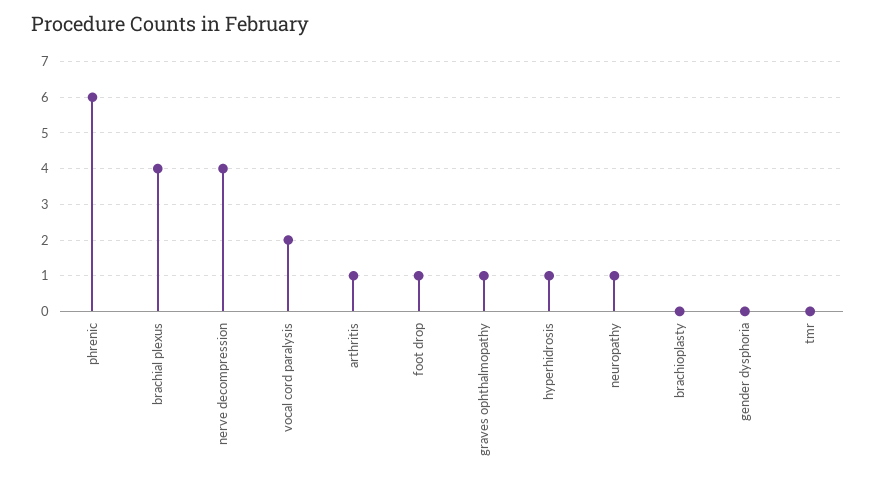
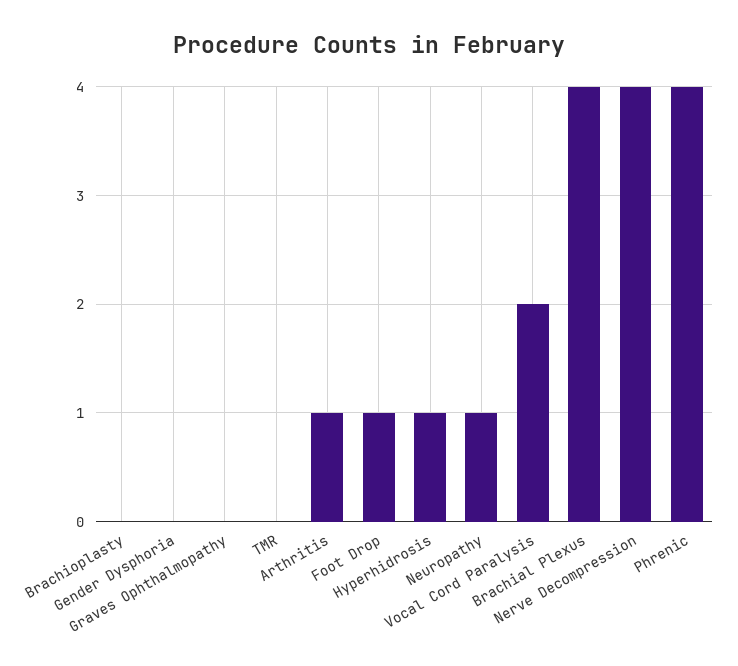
  {
-   "phrenic": 6,
+   "phrenic": 4,
    "brachial plexus": 4,
    "nerve decompression": 4,
    "vocal cord paralysis": 2,
    "arthritis": 1,
    "foot drop": 1,
-   "graves ophthalmopathy": 1,
+   "graves ophthalmopathy": 0,
    "hyperhidrosis": 1,
    "neuropathy": 1,
    "brachioplasty": 0,
    "gender dysphoria": 0,
    "tmr": 0
  }

